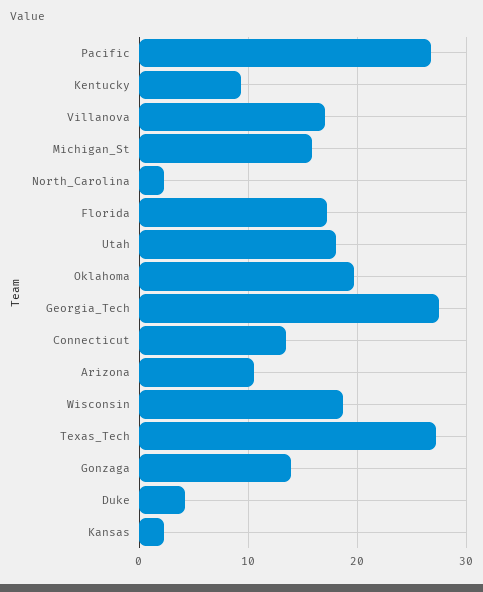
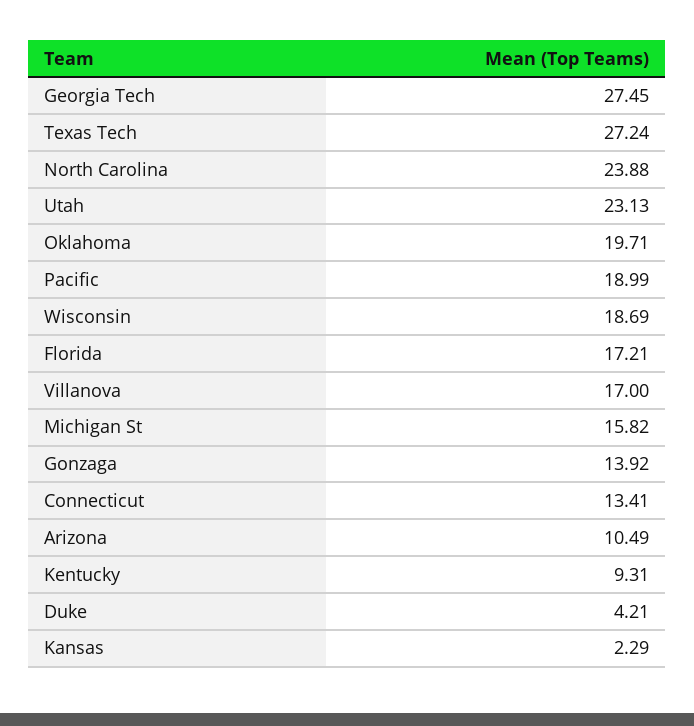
  {
-   "Pacific": 27,
+   "Pacific": 18.99,
    "Kentucky": 9.31,
    "Villanova": 17,
    "Michigan_St": 15.82,
-   "North_Carolina": 2,
+   "North_Carolina": 23.88,
    "Florida": 17.21,
-   "Utah": 18,
+   "Utah": 23.13,
    "Oklahoma": 19.71,
    "Georgia_Tech": 27.45,
    "Connecticut": 13.41,
    "Arizona": 10.49,
    "Wisconsin": 18.69,
    "Texas_Tech": 27.24,
    "Gonzaga": 13.92,
    "Duke": 4.21,
    "Kansas": 2.29
  }

